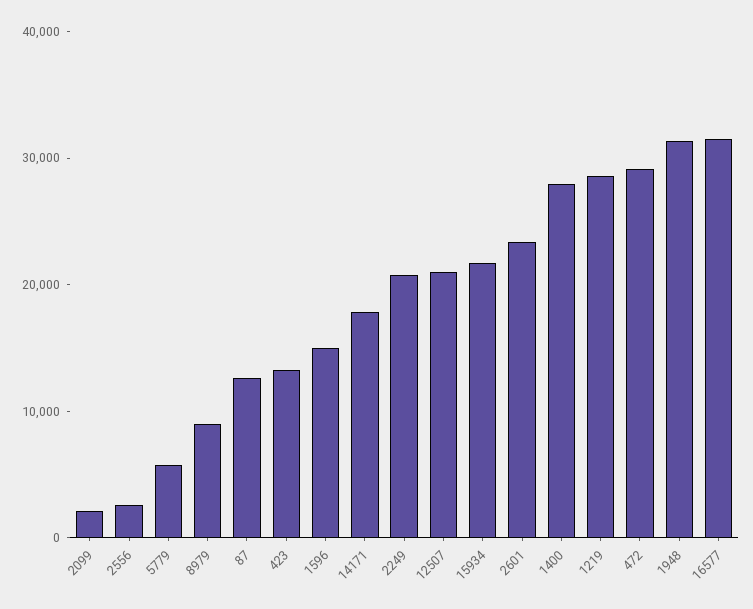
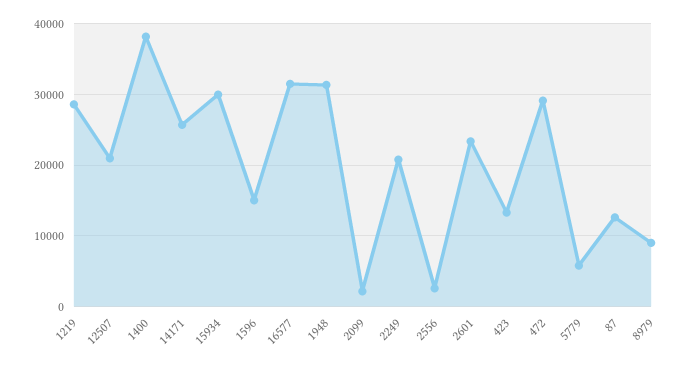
  {
    "2099": 2000,
    "2556": 3000,
    "5779": 6000,
    "8979": 9000,
    "87": 13000,
    "423": 13000,
    "1596": 15000,
-   "14171": 18000,
+   "14171": 26000,
    "2249": 21000,
    "12507": 21000,
-   "15934": 22000,
+   "15934": 30000,
    "2601": 23000,
-   "1400": 28000,
+   "1400": 38000,
    "1219": 29000,
    "472": 29000,
    "1948": 31000,
    "16577": 32000
  }

